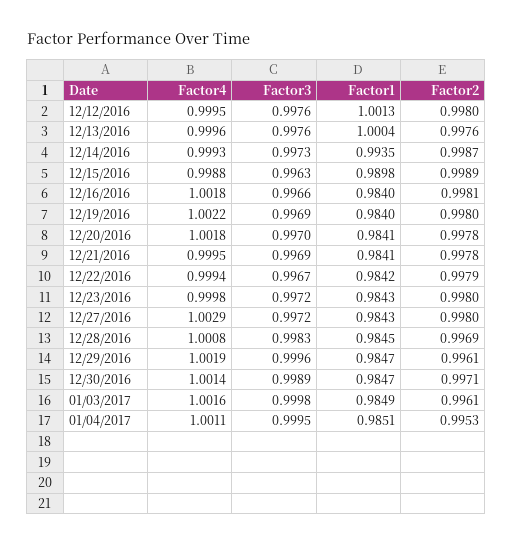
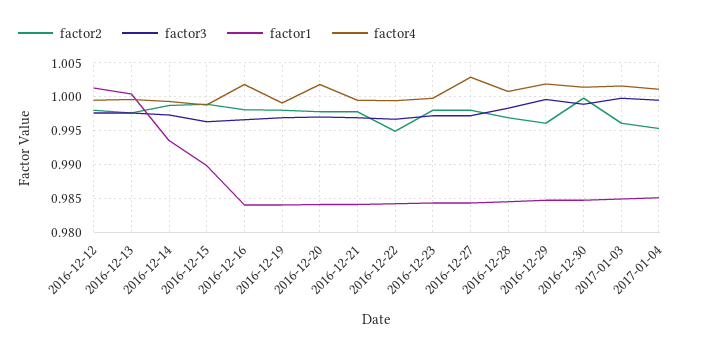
  {
    "Factor4": {
      "12/12/2016": 0.9995,
      "12/13/2016": 0.9996,
      "12/14/2016": 0.9993,
      "12/15/2016": 0.9988,
      "12/16/2016": 1.0018,
-     "12/19/2016": 1.0022,
+     "12/19/2016": 0.999,
      "12/20/2016": 1.0018,
      "12/21/2016": 0.9995,
      "12/22/2016": 0.9994,
      "12/23/2016": 0.9998,
      "12/27/2016": 1.0029,
      "12/28/2016": 1.0008,
      "12/29/2016": 1.0019,
      "12/30/2016": 1.0014,
      "01/03/2017": 1.0016,
      "01/04/2017": 1.0011
    },
    "Factor3": {
      "12/12/2016": 0.9976,
      "12/13/2016": 0.9976,
      "12/14/2016": 0.9973,
      "12/15/2016": 0.9963,
      "12/16/2016": 0.9966,
      "12/19/2016": 0.9969,
      "12/20/2016": 0.997,
      "12/21/2016": 0.9969,
      "12/22/2016": 0.9967,
      "12/23/2016": 0.9972,
      "12/27/2016": 0.9972,
      "12/28/2016": 0.9983,
      "12/29/2016": 0.9996,
      "12/30/2016": 0.9989,
      "01/03/2017": 0.9998,
      "01/04/2017": 0.9995
    },
    "Factor1": {
      "12/12/2016": 1.0013,
      "12/13/2016": 1.0004,
      "12/14/2016": 0.9935,
      "12/15/2016": 0.9898,
      "12/16/2016": 0.984,
      "12/19/2016": 0.984,
      "12/20/2016": 0.9841,
      "12/21/2016": 0.9841,
      "12/22/2016": 0.9842,
      "12/23/2016": 0.9843,
      "12/27/2016": 0.9843,
      "12/28/2016": 0.9845,
      "12/29/2016": 0.9847,
      "12/30/2016": 0.9847,
      "01/03/2017": 0.9849,
      "01/04/2017": 0.9851
    },
    "Factor2": {
      "12/12/2016": 0.998,
      "12/13/2016": 0.9976,
      "12/14/2016": 0.9987,
      "12/15/2016": 0.9989,
      "12/16/2016": 0.9981,
      "12/19/2016": 0.998,
      "12/20/2016": 0.9978,
      "12/21/2016": 0.9978,
-     "12/22/2016": 0.9979,
+     "12/22/2016": 0.995,
      "12/23/2016": 0.998,
      "12/27/2016": 0.998,
      "12/28/2016": 0.9969,
      "12/29/2016": 0.9961,
-     "12/30/2016": 0.9971,
+     "12/30/2016": 1,
      "01/03/2017": 0.9961,
      "01/04/2017": 0.9953
    }
  }

